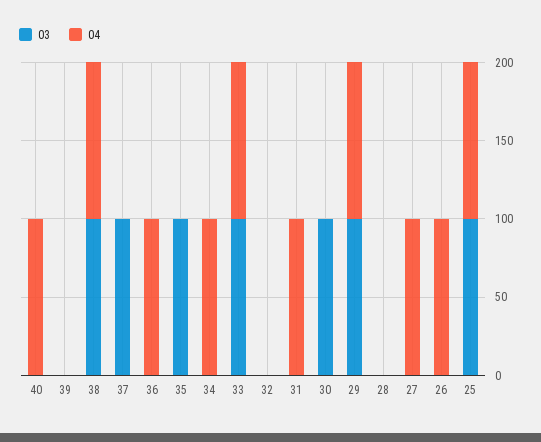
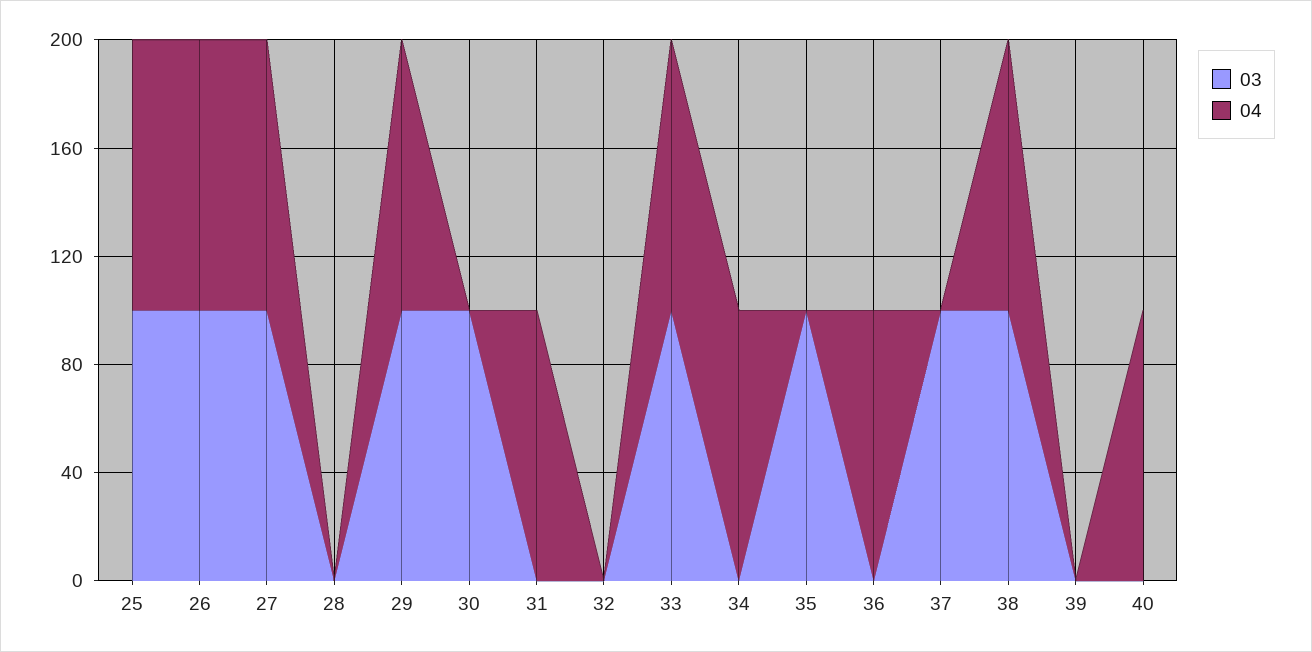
  {
    "03": {
      "40": 0,
      "39": 0,
      "38": 100,
      "37": 100,
      "36": 0,
      "35": 100,
      "34": 0,
      "33": 100,
      "32": 0,
      "31": 0,
      "30": 100,
      "29": 100,
      "28": 0,
-     "27": 0,
+     "27": 100,
-     "26": 0,
+     "26": 100,
      "25": 100
    },
    "04": {
      "40": 100,
      "39": 0,
      "38": 100,
      "37": 0,
      "36": 100,
      "35": 0,
      "34": 100,
      "33": 100,
      "32": 0,
      "31": 100,
      "30": 0,
      "29": 100,
      "28": 0,
      "27": 100,
      "26": 100,
      "25": 100
    }
  }

